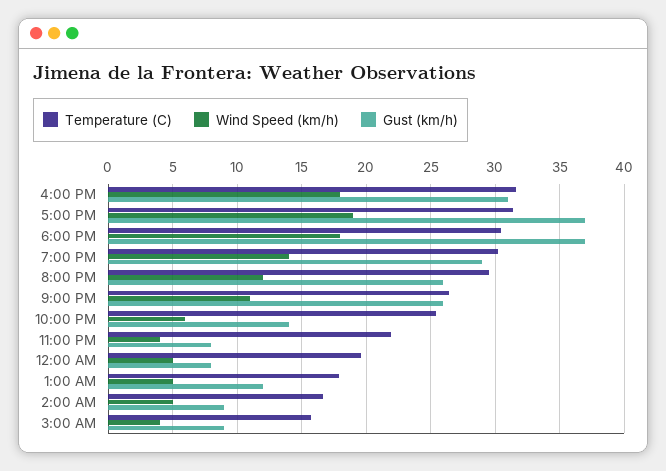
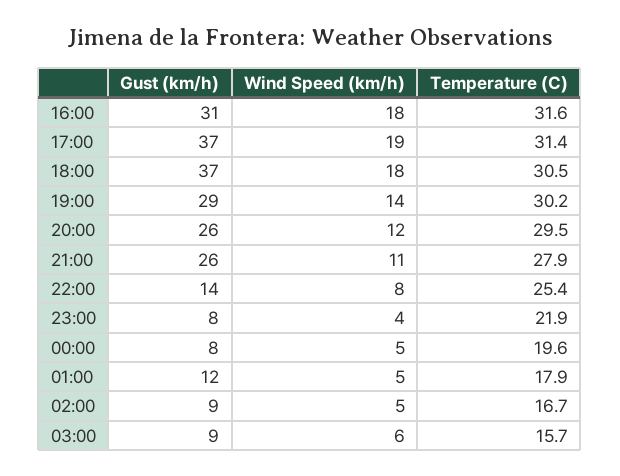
  {
    "Temperature (C)": {
      "4:00 PM": 31.6,
      "5:00 PM": 31.4,
      "6:00 PM": 30.5,
      "7:00 PM": 30.2,
      "8:00 PM": 29.5,
-     "9:00 PM": 26.5,
+     "9:00 PM": 27.9,
      "10:00 PM": 25.4,
      "11:00 PM": 21.9,
      "12:00 AM": 19.6,
      "1:00 AM": 17.9,
      "2:00 AM": 16.7,
      "3:00 AM": 15.7
    },
    "Wind Speed (km/h)": {
      "4:00 PM": 18,
      "5:00 PM": 19,
      "6:00 PM": 18,
      "7:00 PM": 14,
      "8:00 PM": 12,
      "9:00 PM": 11,
-     "10:00 PM": 6,
+     "10:00 PM": 8,
      "11:00 PM": 4,
      "12:00 AM": 5,
      "1:00 AM": 5,
      "2:00 AM": 5,
-     "3:00 AM": 4
+     "3:00 AM": 6
    },
    "Gust (km/h)": {
      "4:00 PM": 31,
      "5:00 PM": 37,
      "6:00 PM": 37,
      "7:00 PM": 29,
      "8:00 PM": 26,
      "9:00 PM": 26,
      "10:00 PM": 14,
      "11:00 PM": 8,
      "12:00 AM": 8,
      "1:00 AM": 12,
      "2:00 AM": 9,
      "3:00 AM": 9
    }
  }

